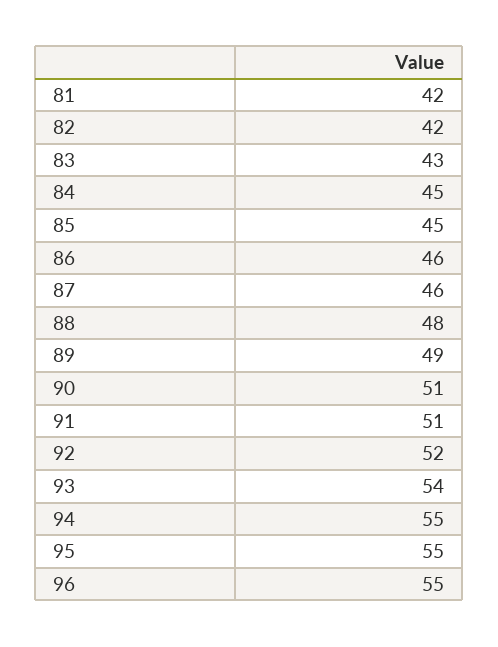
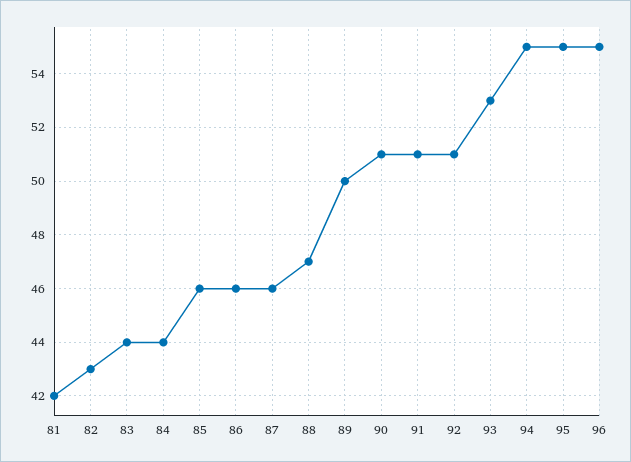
  {
    "81": 42,
-   "82": 42,
+   "82": 43,
-   "83": 43,
+   "83": 44,
-   "84": 45,
+   "84": 44,
-   "85": 45,
+   "85": 46,
    "86": 46,
    "87": 46,
-   "88": 48,
+   "88": 47,
-   "89": 49,
+   "89": 50,
    "90": 51,
    "91": 51,
-   "92": 52,
+   "92": 51,
-   "93": 54,
+   "93": 53,
    "94": 55,
    "95": 55,
    "96": 55
  }

